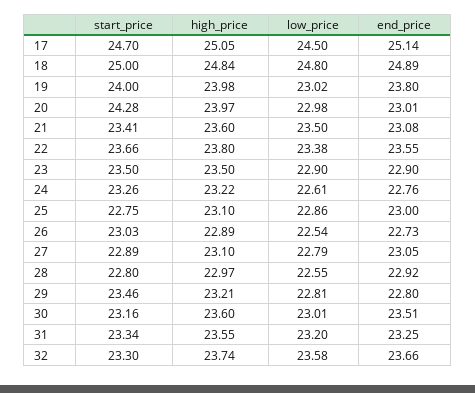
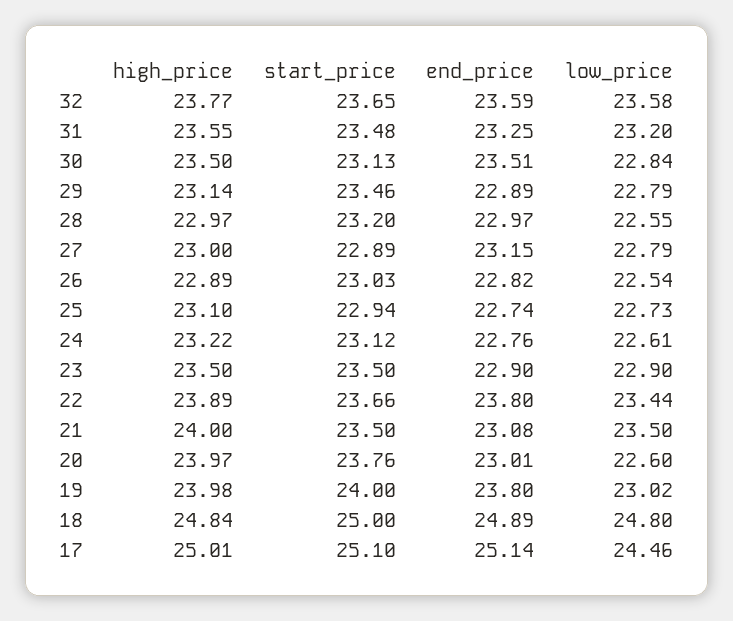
  {
    "start_price": {
-     "17": 24.7,
+     "17": 25.1,
      "18": 25,
      "19": 24,
-     "20": 24.28,
+     "20": 23.76,
-     "21": 23.41,
+     "21": 23.5,
      "22": 23.66,
      "23": 23.5,
-     "24": 23.26,
+     "24": 23.12,
-     "25": 22.75,
+     "25": 22.94,
      "26": 23.03,
      "27": 22.89,
-     "28": 22.8,
+     "28": 23.2,
      "29": 23.46,
-     "30": 23.16,
+     "30": 23.13,
-     "31": 23.34,
+     "31": 23.48,
-     "32": 23.3
+     "32": 23.65
    },
    "high_price": {
-     "17": 25.05,
+     "17": 25.01,
      "18": 24.84,
      "19": 23.98,
      "20": 23.97,
-     "21": 23.6,
+     "21": 24,
-     "22": 23.8,
+     "22": 23.89,
      "23": 23.5,
      "24": 23.22,
      "25": 23.1,
      "26": 22.89,
-     "27": 23.1,
+     "27": 23,
      "28": 22.97,
-     "29": 23.21,
+     "29": 23.14,
-     "30": 23.6,
+     "30": 23.5,
      "31": 23.55,
-     "32": 23.74
+     "32": 23.77
    },
    "low_price": {
-     "17": 24.5,
+     "17": 24.46,
      "18": 24.8,
      "19": 23.02,
-     "20": 22.98,
+     "20": 22.6,
      "21": 23.5,
-     "22": 23.38,
+     "22": 23.44,
      "23": 22.9,
      "24": 22.61,
-     "25": 22.86,
+     "25": 22.73,
      "26": 22.54,
      "27": 22.79,
      "28": 22.55,
-     "29": 22.81,
+     "29": 22.79,
-     "30": 23.01,
+     "30": 22.84,
      "31": 23.2,
      "32": 23.58
    },
    "end_price": {
      "17": 25.14,
      "18": 24.89,
      "19": 23.8,
      "20": 23.01,
      "21": 23.08,
-     "22": 23.55,
+     "22": 23.8,
      "23": 22.9,
      "24": 22.76,
-     "25": 23,
+     "25": 22.74,
-     "26": 22.73,
+     "26": 22.82,
-     "27": 23.05,
+     "27": 23.15,
-     "28": 22.92,
+     "28": 22.97,
-     "29": 22.8,
+     "29": 22.89,
      "30": 23.51,
      "31": 23.25,
-     "32": 23.66
+     "32": 23.59
    }
  }

